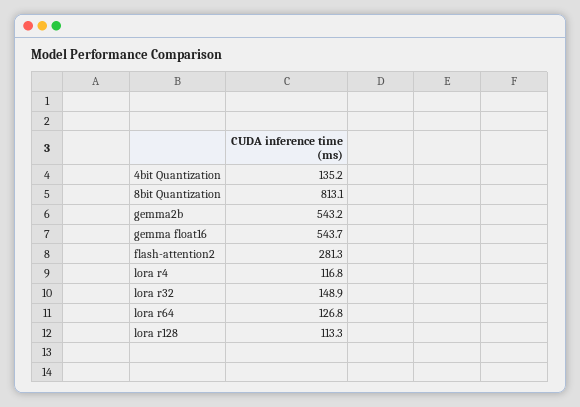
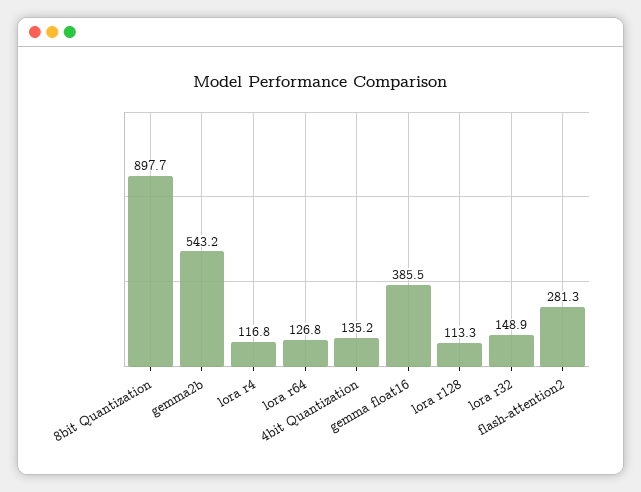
  {
    "4bit Quantization": 135.2,
-   "8bit Quantization": 813.1,
+   "8bit Quantization": 897.7,
    "gemma2b": 543.2,
-   "gemma float16": 543.7,
+   "gemma float16": 385.5,
    "flash-attention2": 281.3,
    "lora r4": 116.8,
    "lora r32": 148.9,
    "lora r64": 126.8,
    "lora r128": 113.3
  }

